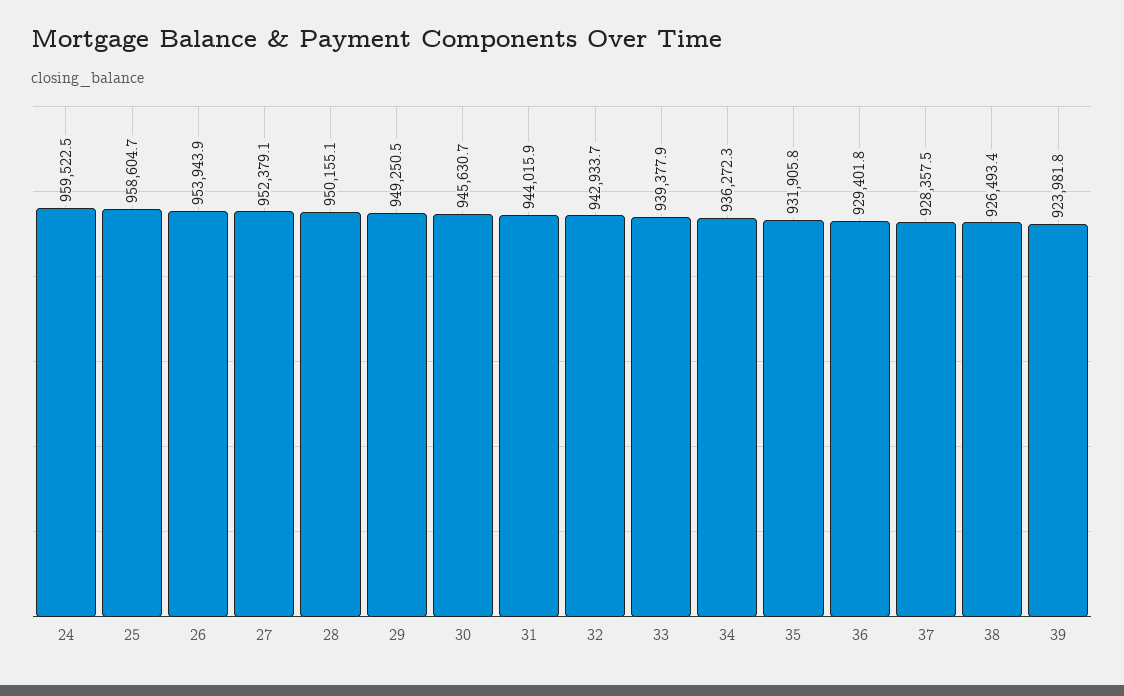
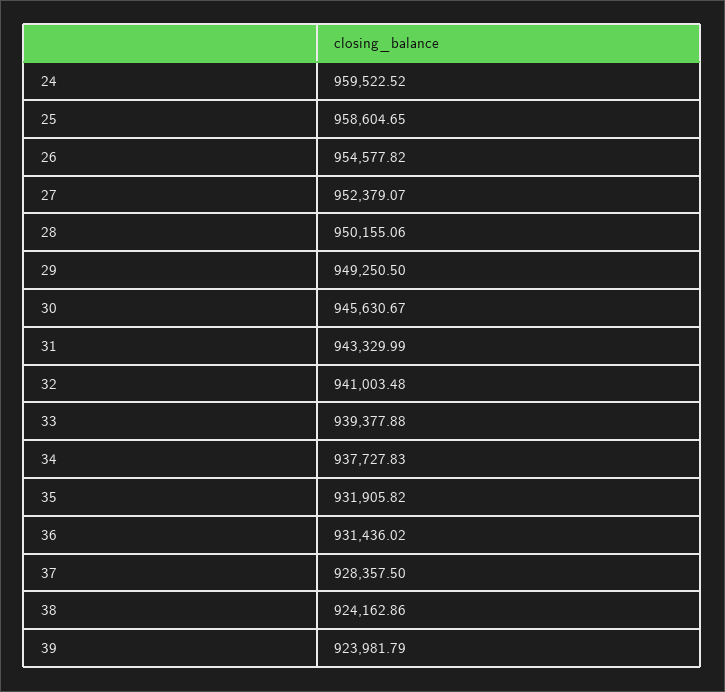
  {
    "24": 959522.52,
    "25": 958604.65,
-   "26": 953943.9,
+   "26": 954577.82,
    "27": 952379.07,
    "28": 950155.06,
    "29": 949250.5,
    "30": 945630.67,
-   "31": 944015.9,
+   "31": 943329.99,
-   "32": 942933.7,
+   "32": 941003.48,
    "33": 939377.88,
-   "34": 936272.3,
+   "34": 937727.83,
    "35": 931905.82,
-   "36": 929401.8,
+   "36": 931436.02,
    "37": 928357.5,
-   "38": 926493.4,
+   "38": 924162.86,
    "39": 923981.79
  }

